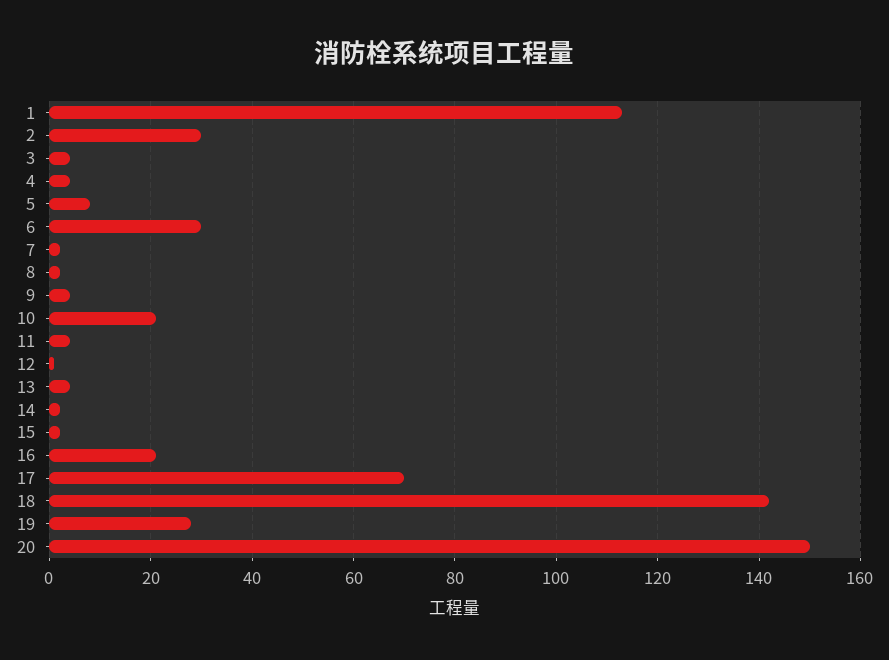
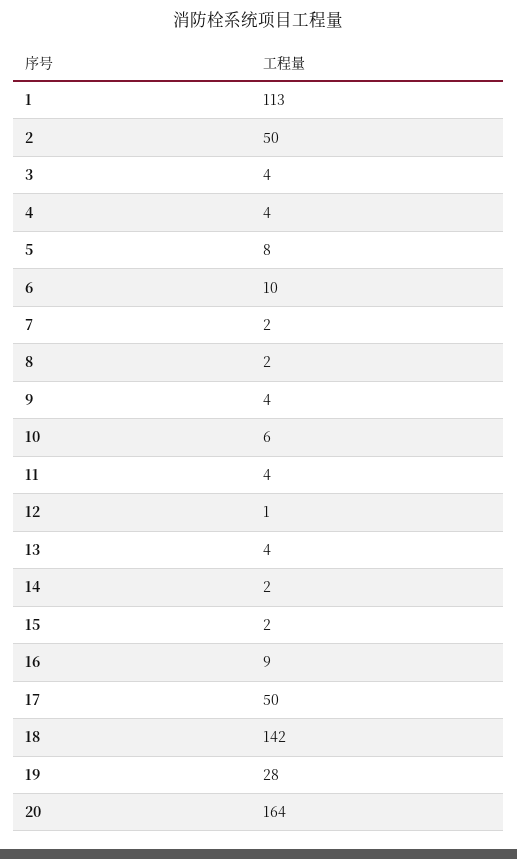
  {
    "1": 113,
-   "2": 30,
+   "2": 50,
    "3": 4,
    "4": 4,
    "5": 8,
-   "6": 30,
+   "6": 10,
    "7": 2,
    "8": 2,
    "9": 4,
-   "10": 20,
+   "10": 6,
    "11": 4,
    "12": 1,
    "13": 4,
    "14": 2,
    "15": 2,
-   "16": 20,
+   "16": 9,
-   "17": 70,
+   "17": 50,
    "18": 142,
    "19": 28,
-   "20": 150
+   "20": 164
  }

